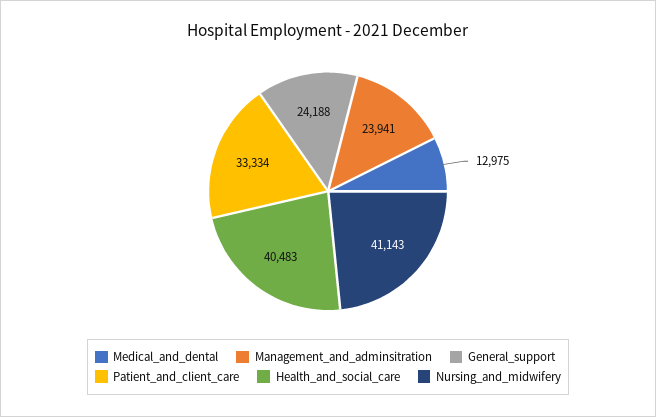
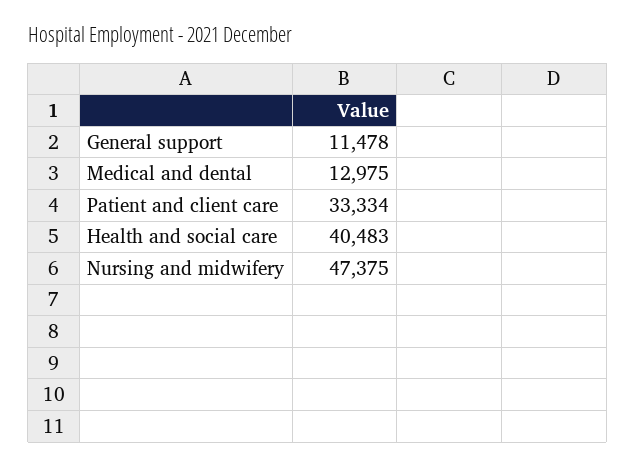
  {
    "Medical_and_dental": 12975,
-   "Management_and_adminsitration": 23941,
-   "General_support": 24188,
+   "General_support": 11478,
    "Patient_and_client_care": 33334,
    "Health_and_social_care": 40483,
-   "Nursing_and_midwifery": 41143
+   "Nursing_and_midwifery": 47375
  }

